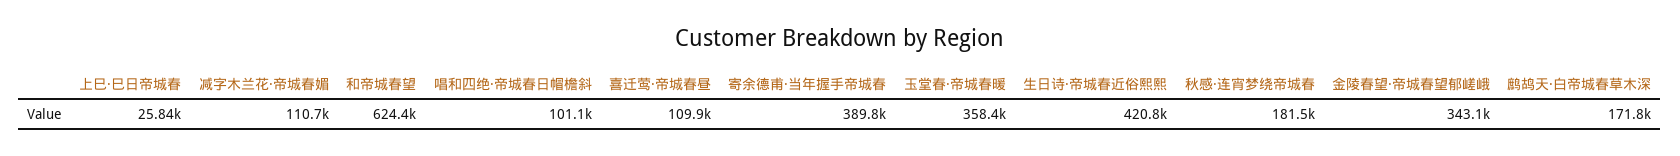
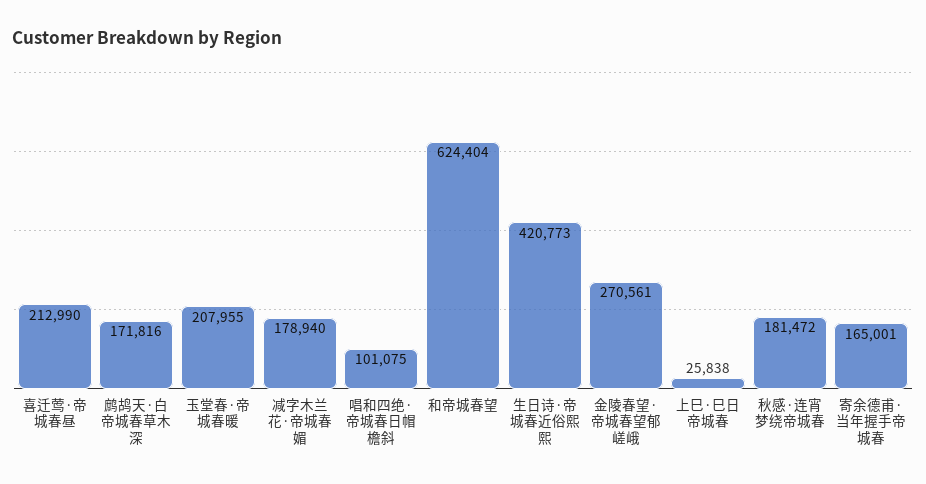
  {
    "上巳·巳日帝城春": 25838,
-   "减字木兰花·帝城春媚": 110700,
+   "减字木兰花·帝城春媚": 178940,
    "和帝城春望": 624404,
    "唱和四绝·帝城春日帽檐斜": 101075,
-   "喜迁莺·帝城春昼": 109900,
+   "喜迁莺·帝城春昼": 212990,
-   "寄余德甫·当年握手帝城春": 389800,
+   "寄余德甫·当年握手帝城春": 165001,
-   "玉堂春·帝城春暖": 358400,
+   "玉堂春·帝城春暖": 207955,
    "生日诗·帝城春近俗熙熙": 420773,
    "秋感·连宵梦绕帝城春": 181472,
-   "金陵春望·帝城春望郁嵯峨": 343100,
+   "金陵春望·帝城春望郁嵯峨": 270561,
    "鹧鸪天·白帝城春草木深": 171816
  }

